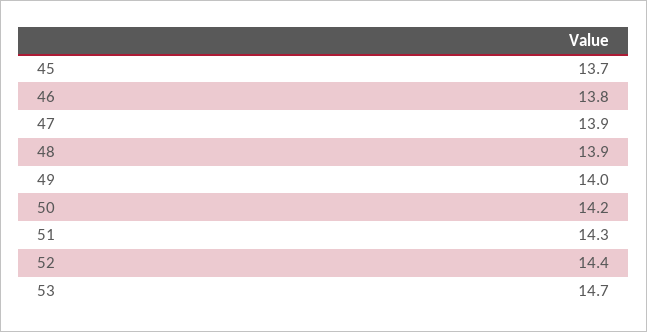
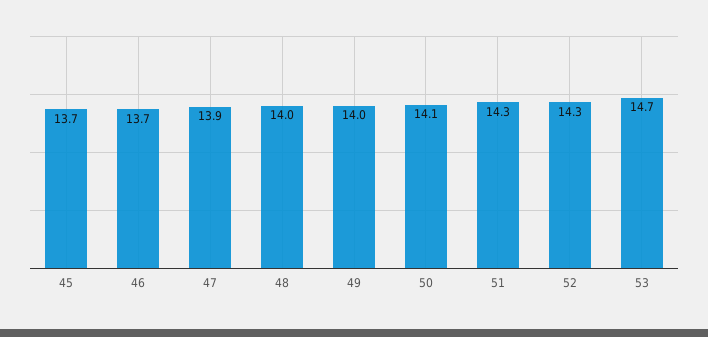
  {
    "45": 13.7,
-   "46": 13.8,
+   "46": 13.7,
    "47": 13.9,
-   "48": 13.9,
+   "48": 14,
    "49": 14,
-   "50": 14.2,
+   "50": 14.1,
    "51": 14.3,
-   "52": 14.4,
+   "52": 14.3,
    "53": 14.7
  }

